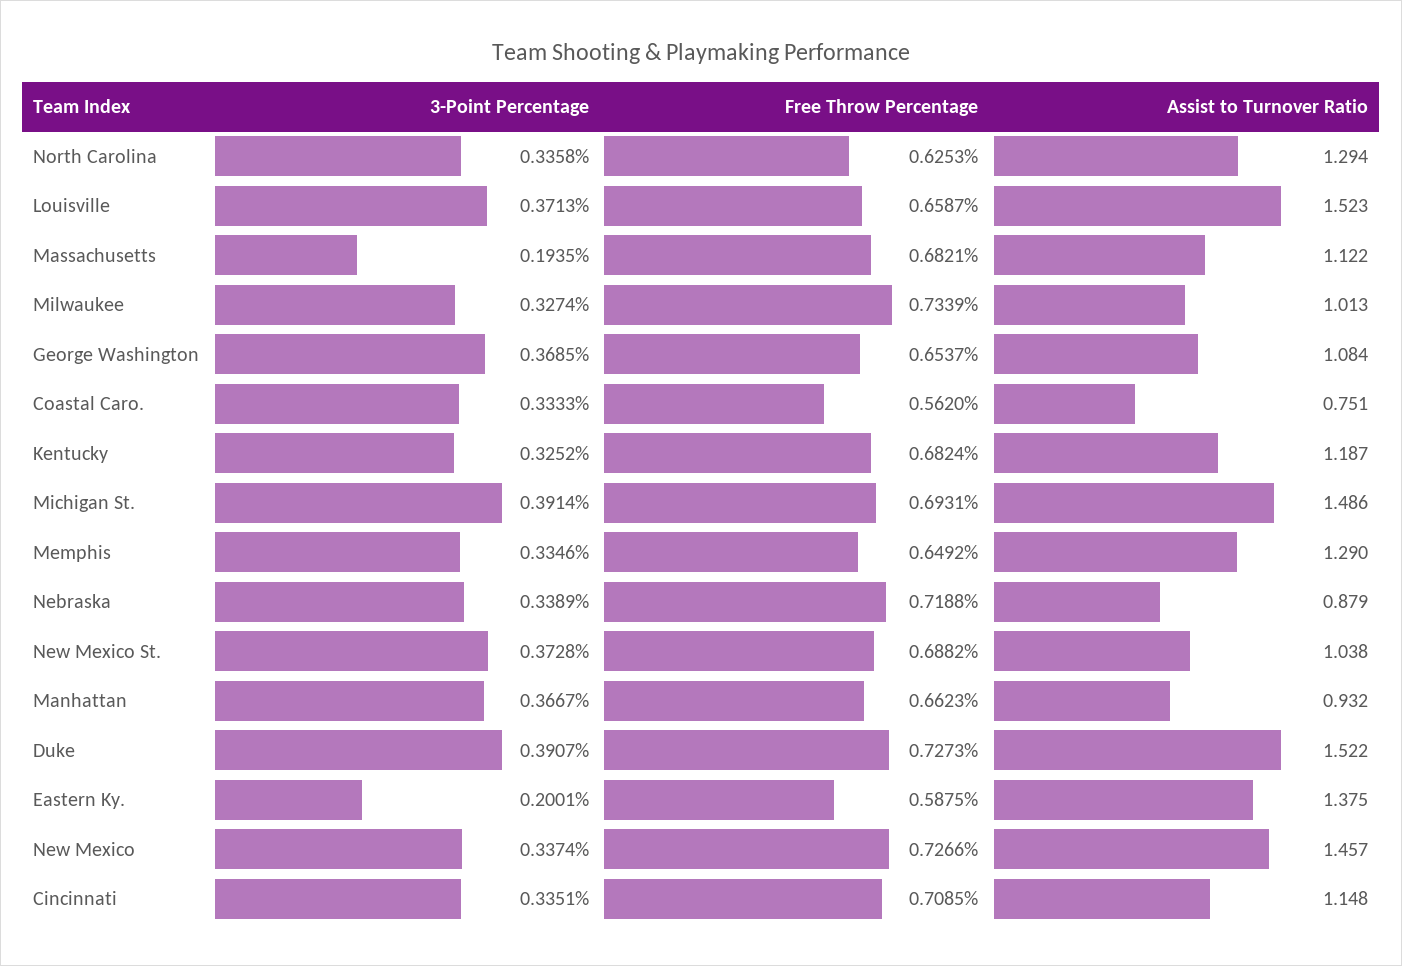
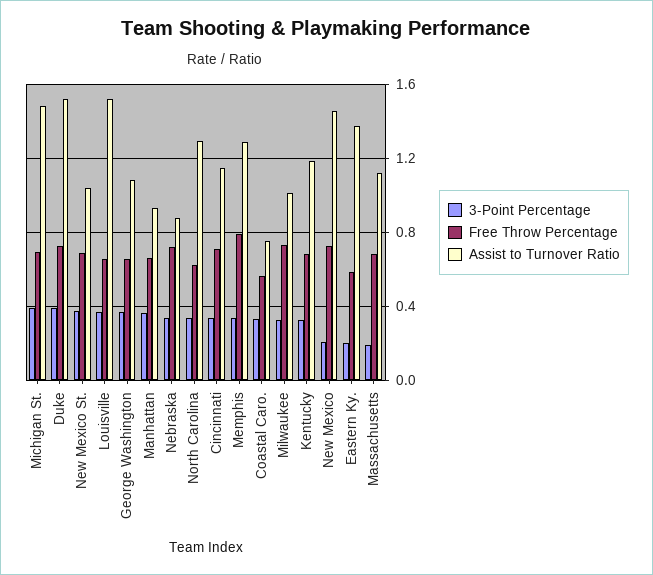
  {
    "3-Point Percentage": {
      "North Carolina": 0.3358,
      "Louisville": 0.3713,
      "Massachusetts": 0.1935,
      "Milwaukee": 0.3274,
      "George Washington": 0.3685,
      "Coastal Caro.": 0.3333,
      "Kentucky": 0.3252,
      "Michigan St.": 0.3914,
      "Memphis": 0.3346,
      "Nebraska": 0.3389,
      "New Mexico St.": 0.3728,
      "Manhattan": 0.3667,
      "Duke": 0.3907,
      "Eastern Ky.": 0.2001,
-     "New Mexico": 0.3374,
+     "New Mexico": 0.2,
      "Cincinnati": 0.3351
    },
    "Free Throw Percentage": {
      "North Carolina": 0.6253,
      "Louisville": 0.6587,
      "Massachusetts": 0.6821,
      "Milwaukee": 0.7339,
      "George Washington": 0.6537,
      "Coastal Caro.": 0.562,
      "Kentucky": 0.6824,
      "Michigan St.": 0.6931,
-     "Memphis": 0.6492,
+     "Memphis": 0.8,
      "Nebraska": 0.7188,
      "New Mexico St.": 0.6882,
      "Manhattan": 0.6623,
      "Duke": 0.7273,
      "Eastern Ky.": 0.5875,
      "New Mexico": 0.7266,
      "Cincinnati": 0.7085
    },
    "Assist to Turnover Ratio": {
      "North Carolina": 1.294,
      "Louisville": 1.523,
      "Massachusetts": 1.122,
      "Milwaukee": 1.013,
      "George Washington": 1.084,
      "Coastal Caro.": 0.751,
      "Kentucky": 1.187,
      "Michigan St.": 1.486,
      "Memphis": 1.29,
      "Nebraska": 0.879,
      "New Mexico St.": 1.038,
      "Manhattan": 0.932,
      "Duke": 1.522,
      "Eastern Ky.": 1.375,
      "New Mexico": 1.457,
      "Cincinnati": 1.148
    }
  }

